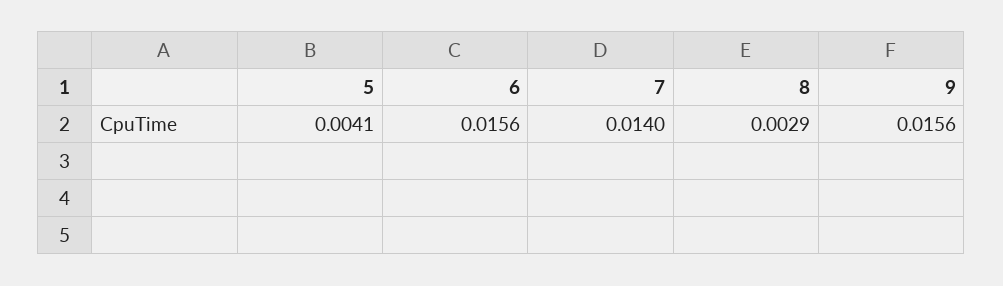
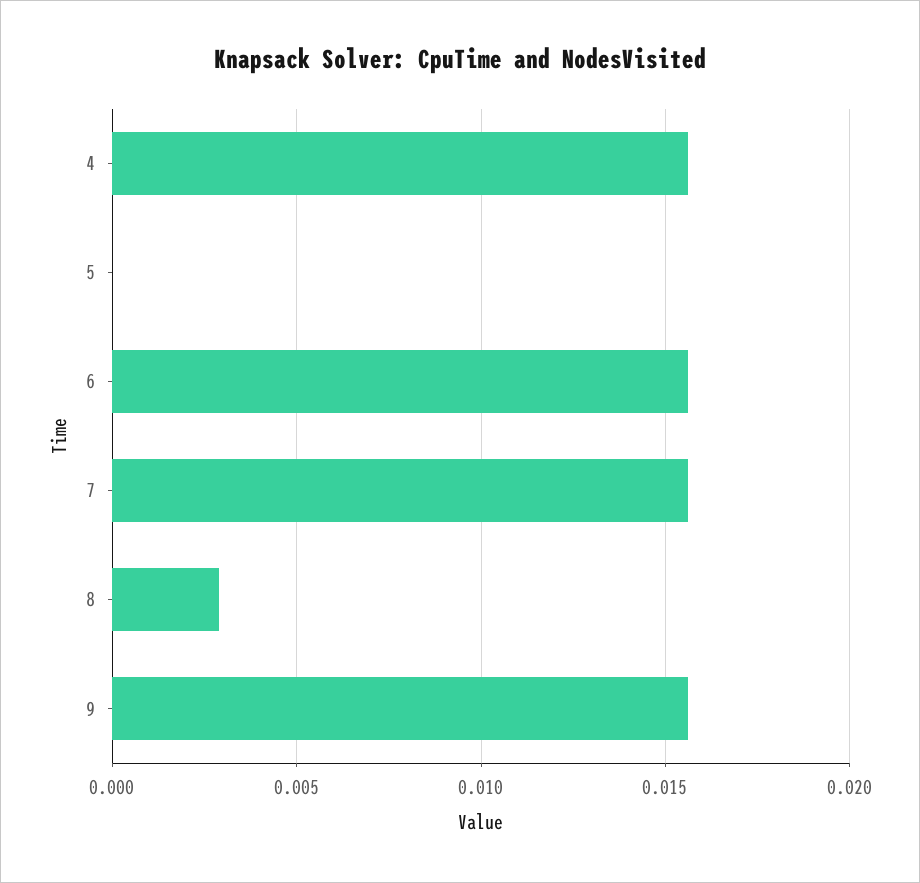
  {
-   "5": 0.0041,
+   "5": 0,
    "6": 0.0156,
-   "7": 0.014,
+   "7": 0.0155,
    "8": 0.0029,
-   "9": 0.0156
+   "9": 0.0156,
+   "4": 0.0155
  }

